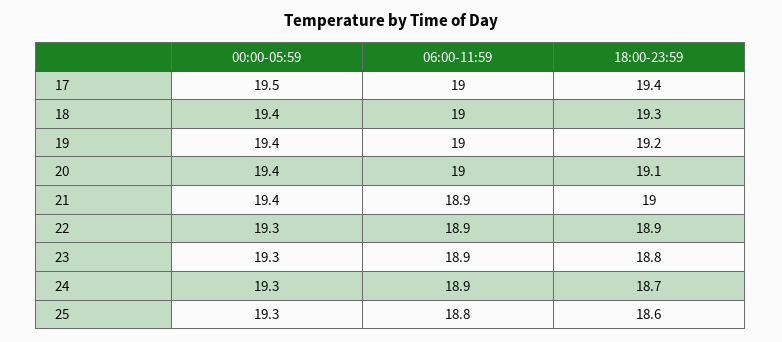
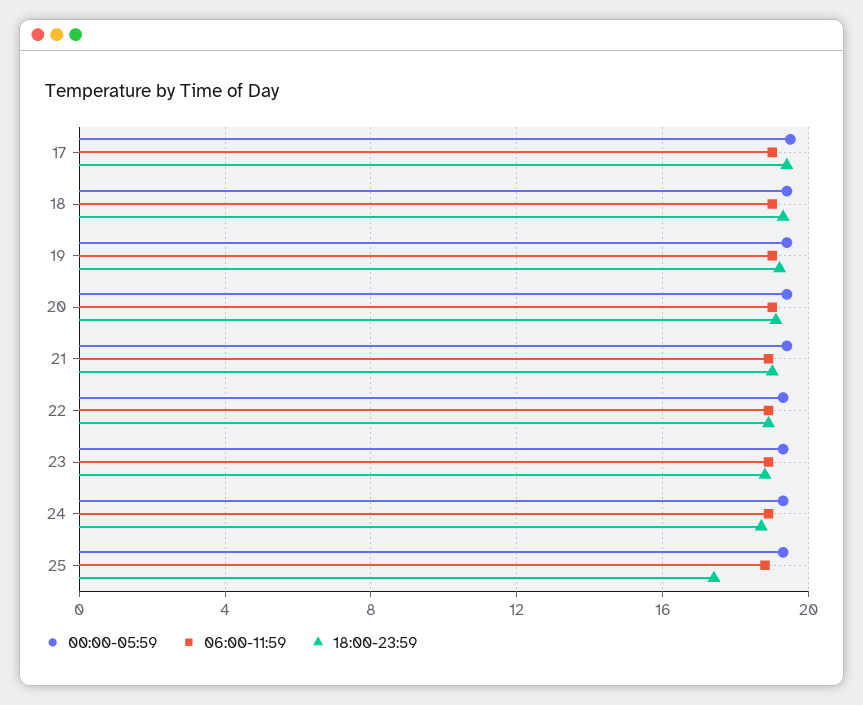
  {
    "00:00-05:59": {
      "17": 19.5,
      "18": 19.4,
      "19": 19.4,
      "20": 19.4,
      "21": 19.4,
      "22": 19.3,
      "23": 19.3,
      "24": 19.3,
      "25": 19.3
    },
    "06:00-11:59": {
      "17": 19,
      "18": 19,
      "19": 19,
      "20": 19,
      "21": 18.9,
      "22": 18.9,
      "23": 18.9,
      "24": 18.9,
      "25": 18.8
    },
    "18:00-23:59": {
      "17": 19.4,
      "18": 19.3,
      "19": 19.2,
      "20": 19.1,
      "21": 19,
      "22": 18.9,
      "23": 18.8,
      "24": 18.7,
-     "25": 18.6
+     "25": 17.5
    }
  }

